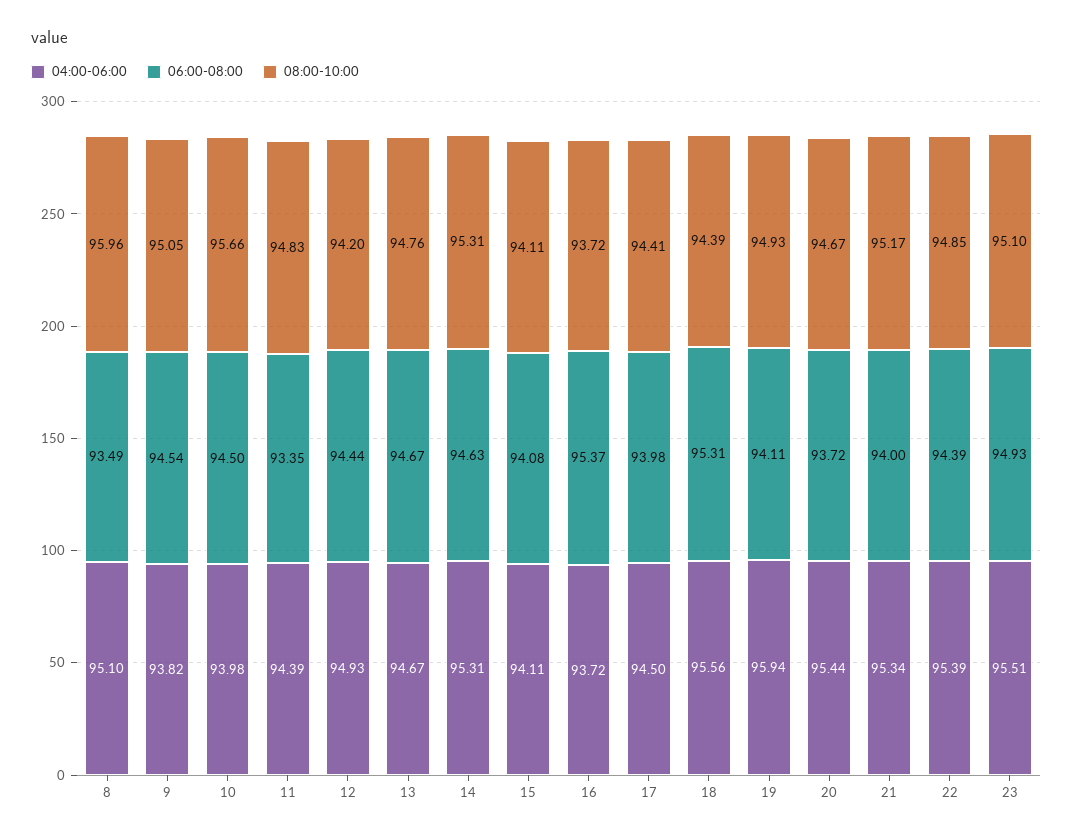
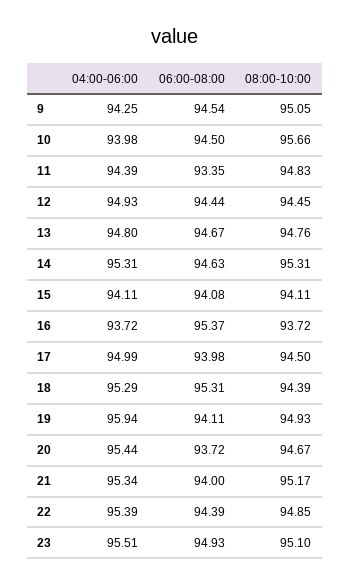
  {
    "04:00-06:00": {
-     "8": 95.1,
-     "9": 93.82,
+     "9": 94.25,
      "10": 93.98,
      "11": 94.39,
      "12": 94.93,
-     "13": 94.67,
+     "13": 94.8,
      "14": 95.31,
      "15": 94.11,
      "16": 93.72,
-     "17": 94.5,
+     "17": 94.99,
-     "18": 95.56,
+     "18": 95.29,
      "19": 95.94,
      "20": 95.44,
      "21": 95.34,
      "22": 95.39,
      "23": 95.51
    },
    "06:00-08:00": {
-     "8": 93.49,
      "9": 94.54,
      "10": 94.5,
      "11": 93.35,
      "12": 94.44,
      "13": 94.67,
      "14": 94.63,
      "15": 94.08,
      "16": 95.37,
      "17": 93.98,
      "18": 95.31,
      "19": 94.11,
      "20": 93.72,
      "21": 94,
      "22": 94.39,
      "23": 94.93
    },
    "08:00-10:00": {
-     "8": 95.96,
      "9": 95.05,
      "10": 95.66,
      "11": 94.83,
-     "12": 94.2,
+     "12": 94.45,
      "13": 94.76,
      "14": 95.31,
      "15": 94.11,
      "16": 93.72,
-     "17": 94.41,
+     "17": 94.5,
      "18": 94.39,
      "19": 94.93,
      "20": 94.67,
      "21": 95.17,
      "22": 94.85,
      "23": 95.1
    }
  }

